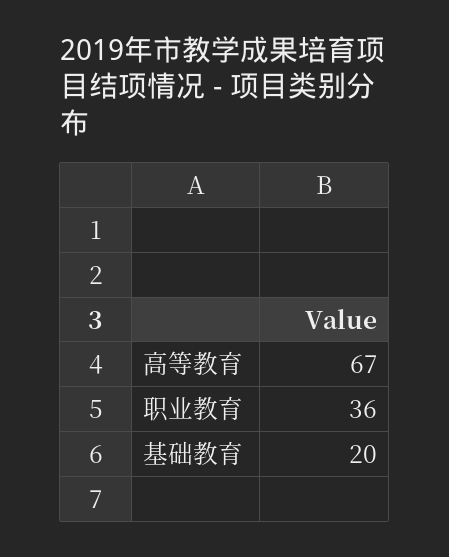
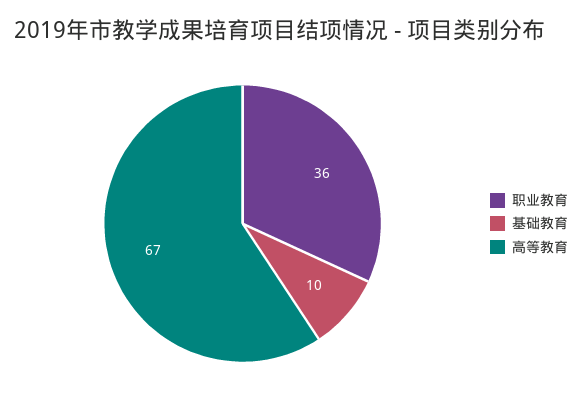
  {
    "高等教育": 67,
    "职业教育": 36,
-   "基础教育": 20
+   "基础教育": 10
  }

